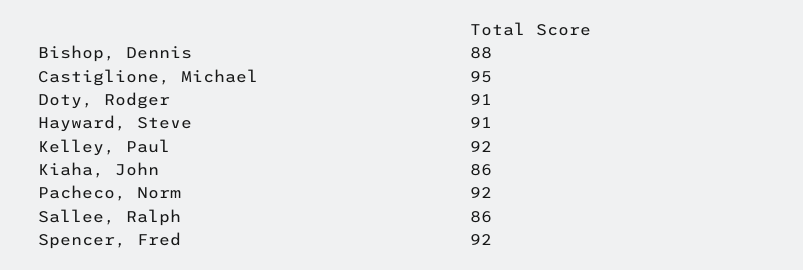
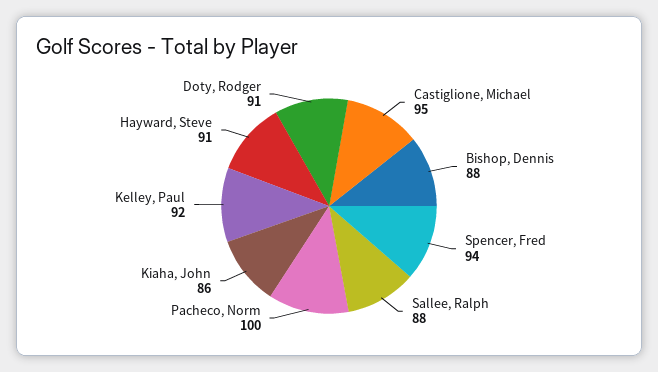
  {
    "Bishop, Dennis": 88,
    "Castiglione, Michael": 95,
    "Doty, Rodger": 91,
    "Hayward, Steve": 91,
    "Kelley, Paul": 92,
    "Kiaha, John": 86,
-   "Pacheco, Norm": 92,
+   "Pacheco, Norm": 100,
-   "Sallee, Ralph": 86,
+   "Sallee, Ralph": 88,
-   "Spencer, Fred": 92
+   "Spencer, Fred": 94
  }

